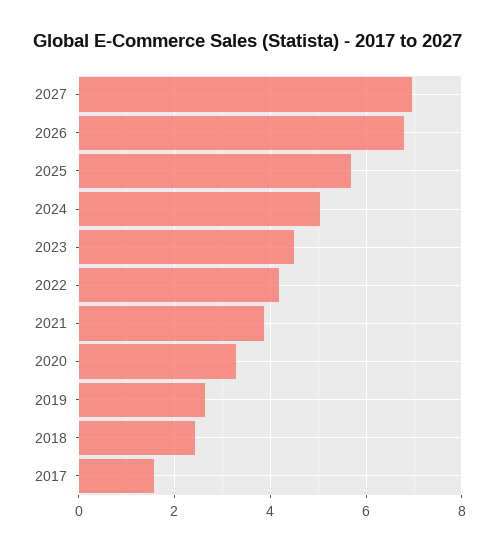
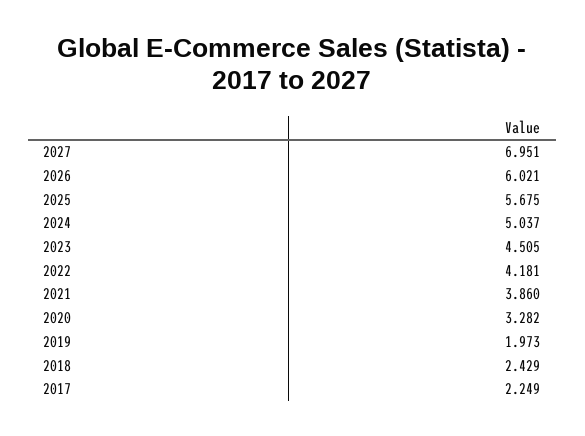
  {
    "2027": 6.951,
-   "2026": 6.8,
+   "2026": 6.021,
    "2025": 5.675,
    "2024": 5.037,
    "2023": 4.505,
    "2022": 4.181,
    "2021": 3.86,
    "2020": 3.282,
-   "2019": 2.6,
+   "2019": 1.973,
    "2018": 2.429,
-   "2017": 1.6
+   "2017": 2.249
  }

